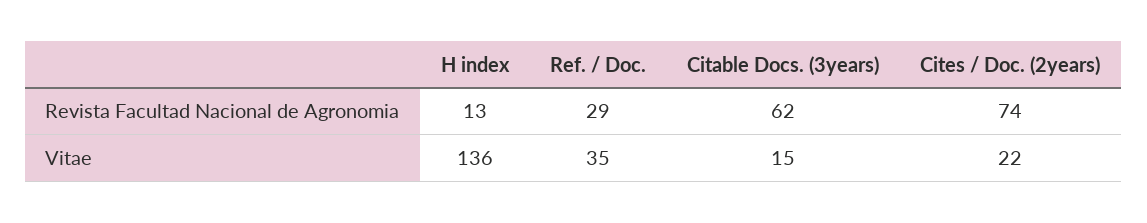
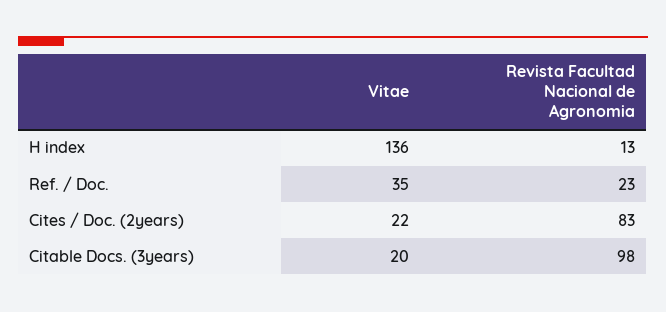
  {
    "H index": {
      "Revista Facultad Nacional de Agronomia": 13,
      "Vitae": 136
    },
    "Ref. / Doc.": {
-     "Revista Facultad Nacional de Agronomia": 29,
+     "Revista Facultad Nacional de Agronomia": 23,
      "Vitae": 35
    },
    "Citable Docs. (3years)": {
-     "Revista Facultad Nacional de Agronomia": 62,
+     "Revista Facultad Nacional de Agronomia": 98,
-     "Vitae": 15
+     "Vitae": 20
    },
    "Cites / Doc. (2years)": {
-     "Revista Facultad Nacional de Agronomia": 74,
+     "Revista Facultad Nacional de Agronomia": 83,
      "Vitae": 22
    }
  }

